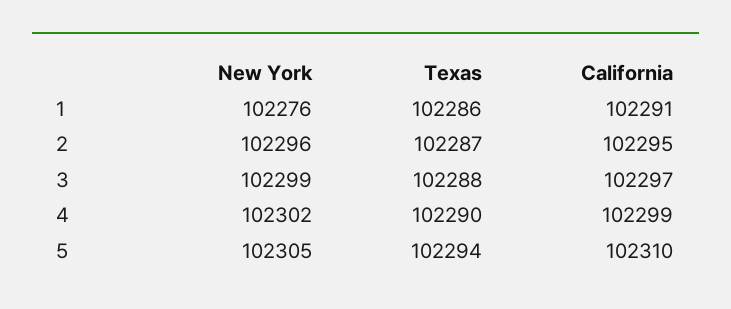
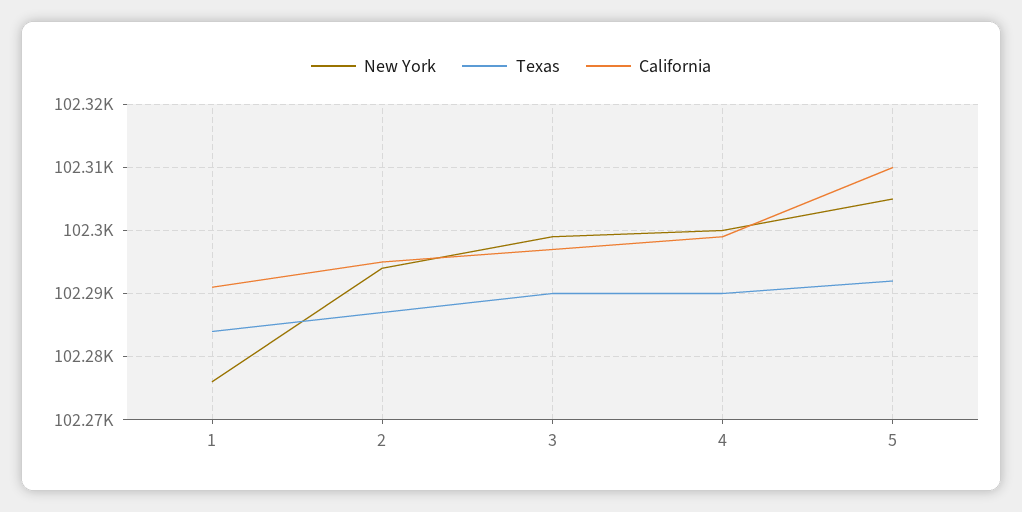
  {
    "New York": {
      "1": 102276,
-     "2": 102296,
+     "2": 102294,
      "3": 102299,
-     "4": 102302,
+     "4": 102300,
      "5": 102305
    },
    "Texas": {
-     "1": 102286,
+     "1": 102284,
      "2": 102287,
-     "3": 102288,
+     "3": 102290,
      "4": 102290,
-     "5": 102294
+     "5": 102292
    },
    "California": {
      "1": 102291,
      "2": 102295,
      "3": 102297,
      "4": 102299,
      "5": 102310
    }
  }

